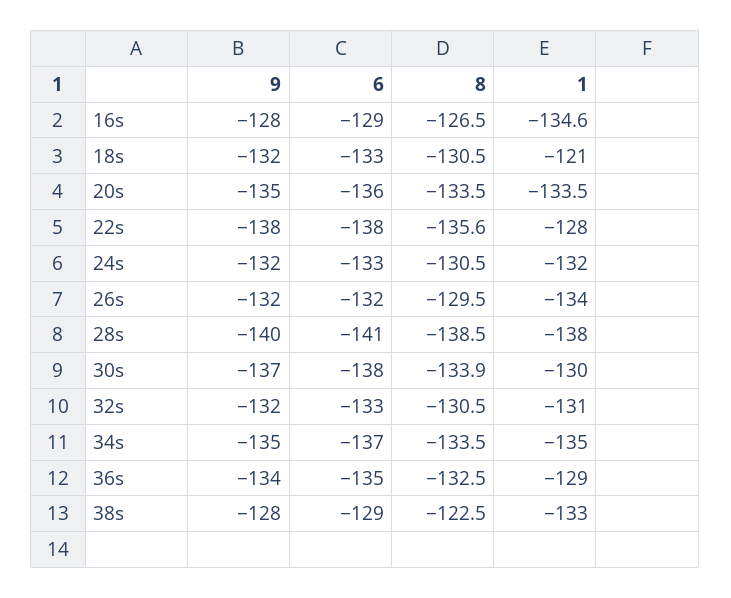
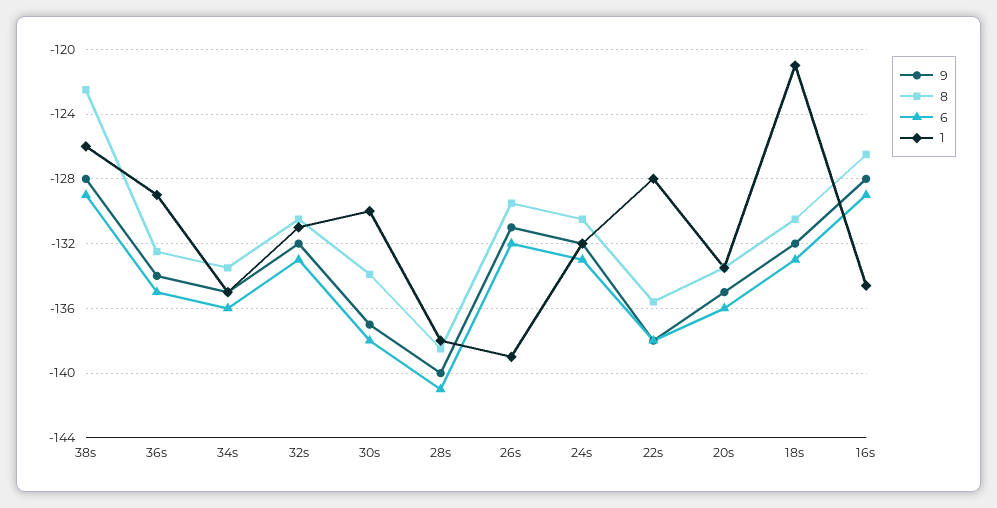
  {
    "9": {
      "16s": -128,
      "18s": -132,
      "20s": -135,
      "22s": -138,
      "24s": -132,
-     "26s": -132,
+     "26s": -131,
      "28s": -140,
      "30s": -137,
      "32s": -132,
      "34s": -135,
      "36s": -134,
      "38s": -128
    },
    "6": {
      "16s": -129,
      "18s": -133,
      "20s": -136,
      "22s": -138,
      "24s": -133,
      "26s": -132,
      "28s": -141,
      "30s": -138,
      "32s": -133,
-     "34s": -137,
+     "34s": -136,
      "36s": -135,
      "38s": -129
    },
    "8": {
      "16s": -126.5,
      "18s": -130.5,
      "20s": -133.5,
      "22s": -135.6,
      "24s": -130.5,
      "26s": -129.5,
      "28s": -138.5,
      "30s": -133.9,
      "32s": -130.5,
      "34s": -133.5,
      "36s": -132.5,
      "38s": -122.5
    },
    "1": {
      "16s": -134.6,
      "18s": -121,
      "20s": -133.5,
      "22s": -128,
      "24s": -132,
-     "26s": -134,
+     "26s": -139,
      "28s": -138,
      "30s": -130,
      "32s": -131,
      "34s": -135,
      "36s": -129,
-     "38s": -133
+     "38s": -126
    }
  }

